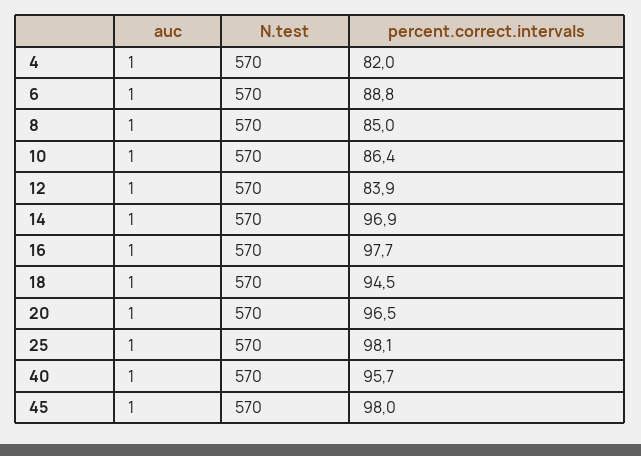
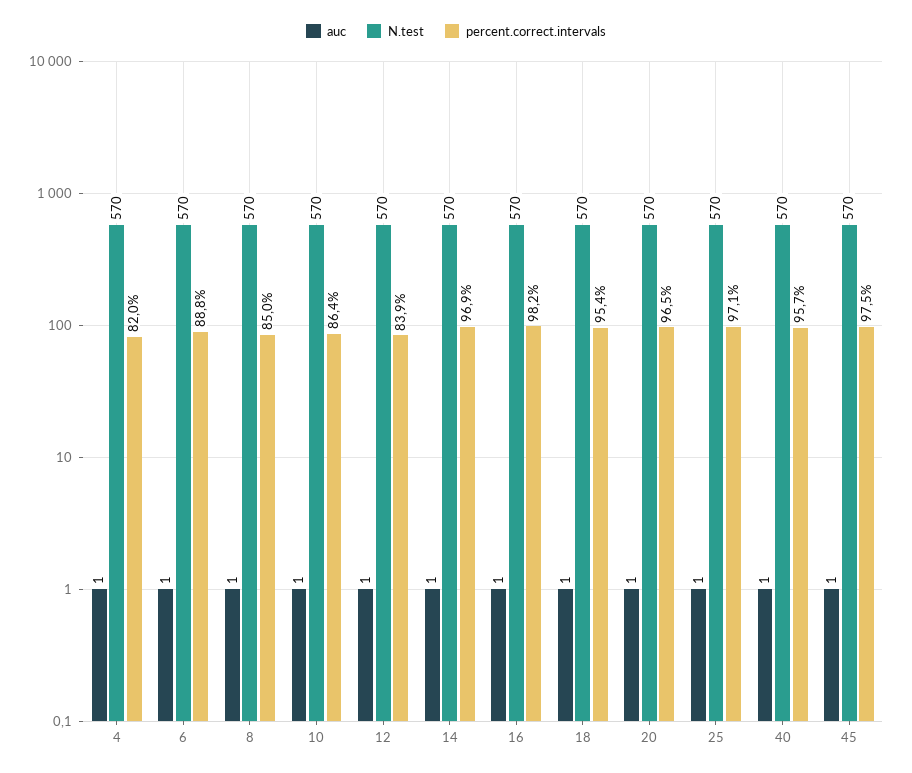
  {
    "auc": {
      "4": 1,
      "6": 1,
      "8": 1,
      "10": 1,
      "12": 1,
      "14": 1,
      "16": 1,
      "18": 1,
      "20": 1,
      "25": 1,
      "40": 1,
      "45": 1
    },
    "N.test": {
      "4": 570,
      "6": 570,
      "8": 570,
      "10": 570,
      "12": 570,
      "14": 570,
      "16": 570,
      "18": 570,
      "20": 570,
      "25": 570,
      "40": 570,
      "45": 570
    },
    "percent.correct.intervals": {
      "4": 82,
      "6": 88.8,
      "8": 85,
      "10": 86.4,
      "12": 83.9,
      "14": 96.9,
-     "16": 97.7,
+     "16": 98.2,
-     "18": 94.5,
+     "18": 95.4,
      "20": 96.5,
-     "25": 98.1,
+     "25": 97.1,
      "40": 95.7,
-     "45": 98
+     "45": 97.5
    }
  }

